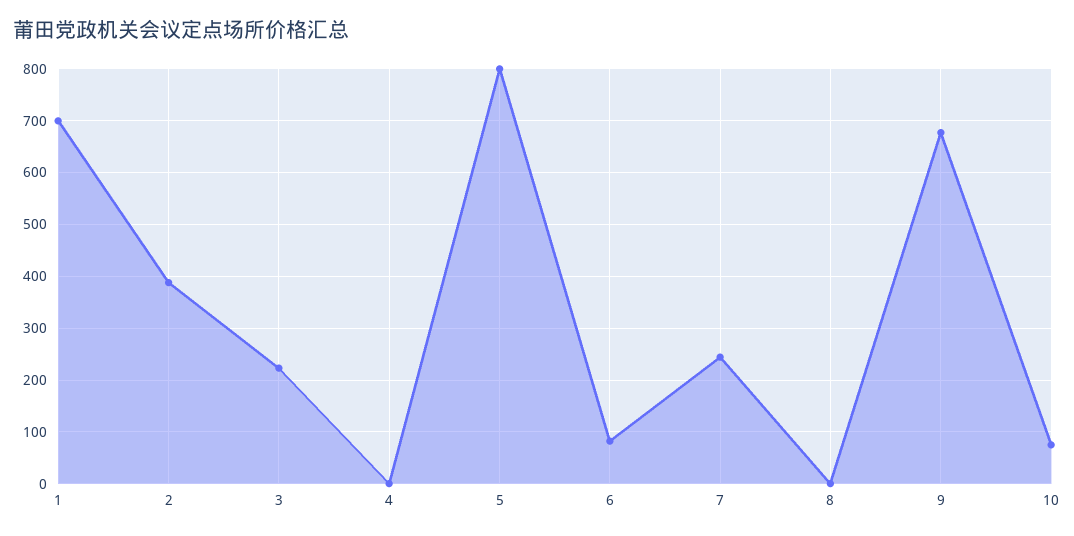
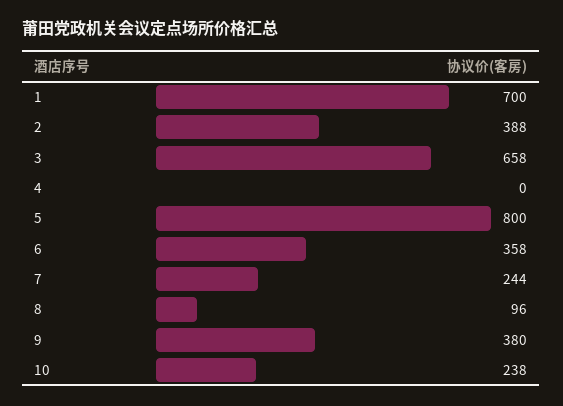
  {
    "1": 700,
    "2": 388,
-   "3": 220,
+   "3": 658,
    "4": 0,
    "5": 800,
-   "6": 80,
+   "6": 358,
    "7": 244,
-   "8": 0,
+   "8": 96,
-   "9": 680,
+   "9": 380,
-   "10": 80
+   "10": 238
  }

